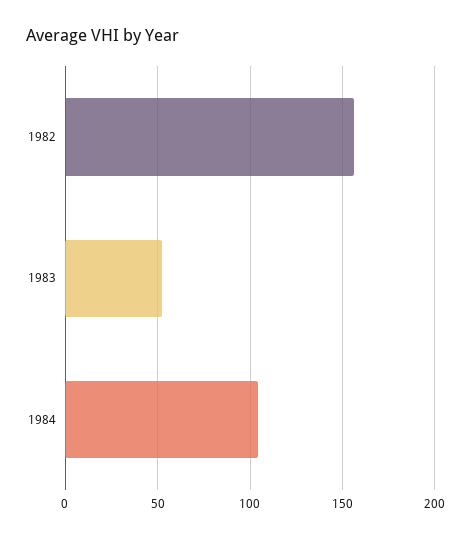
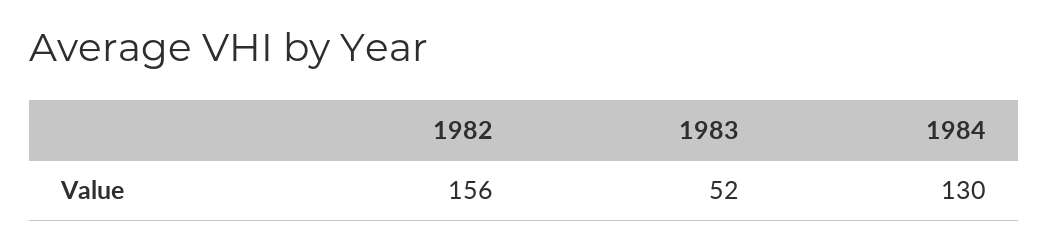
  {
    "1982": 156,
    "1983": 52,
-   "1984": 105
+   "1984": 130
  }

